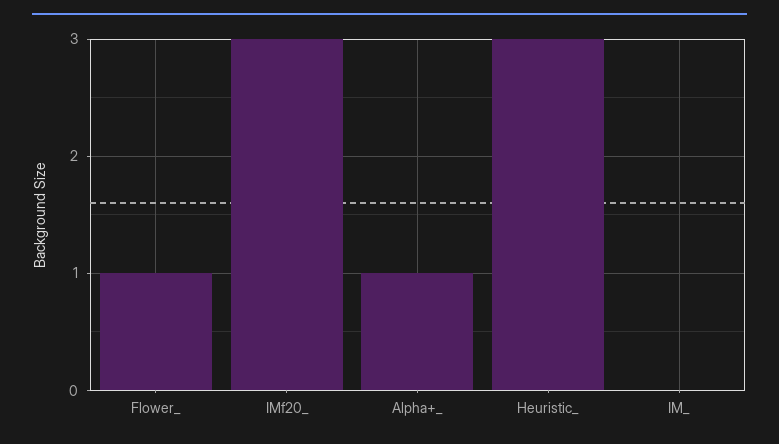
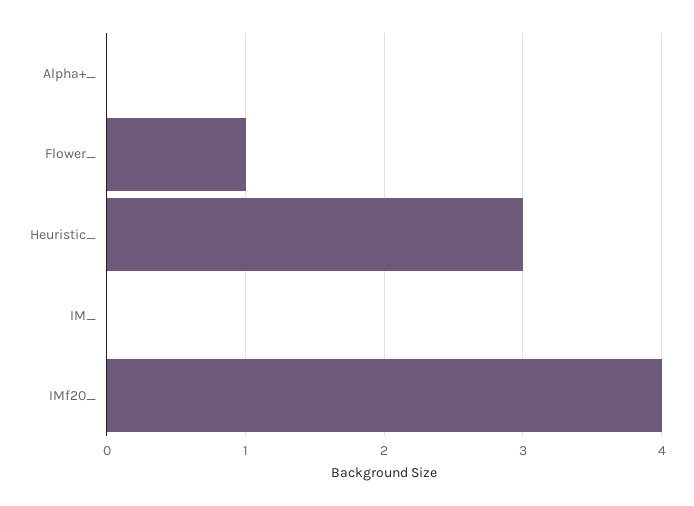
  {
    "Flower_": 1,
-   "IMf20_": 3,
+   "IMf20_": 4,
-   "Alpha+_": 1,
+   "Alpha+_": 0,
    "Heuristic_": 3,
    "IM_": 0
  }

